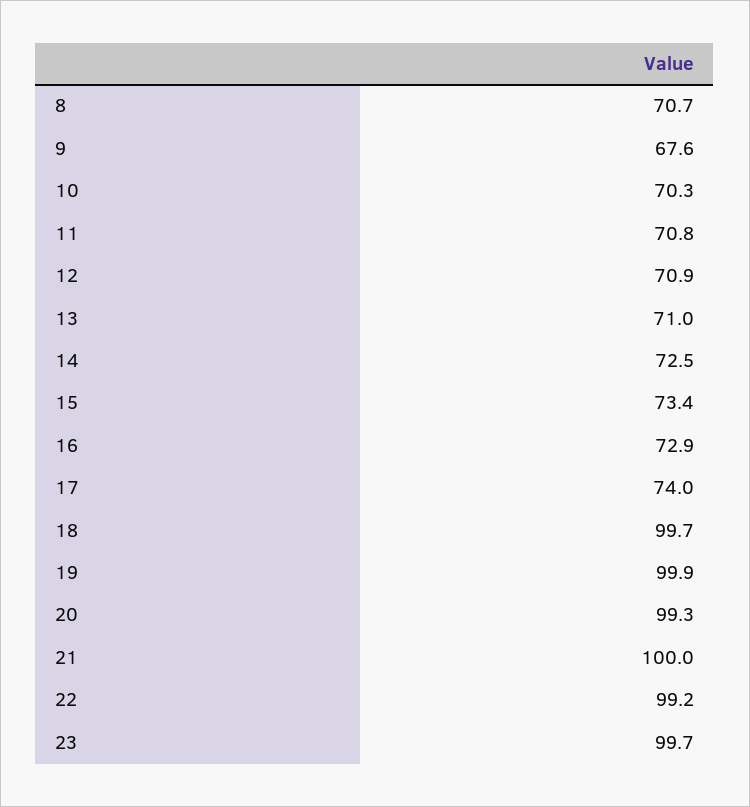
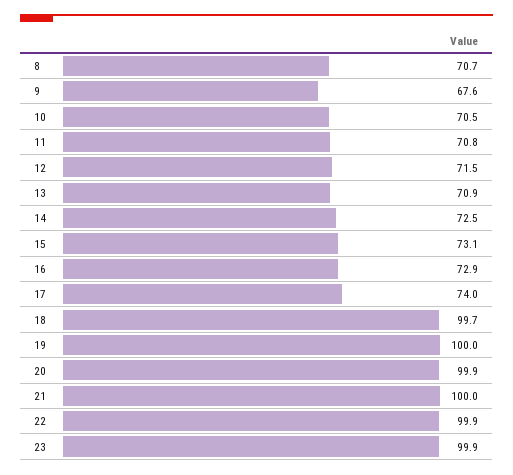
  {
    "8": 70.7,
    "9": 67.6,
-   "10": 70.3,
+   "10": 70.5,
    "11": 70.8,
-   "12": 70.9,
+   "12": 71.5,
-   "13": 71,
+   "13": 70.9,
    "14": 72.5,
-   "15": 73.4,
+   "15": 73.1,
    "16": 72.9,
    "17": 74,
    "18": 99.7,
-   "19": 99.9,
+   "19": 100,
-   "20": 99.3,
+   "20": 99.9,
    "21": 100,
-   "22": 99.2,
+   "22": 99.9,
-   "23": 99.7
+   "23": 99.9
  }

